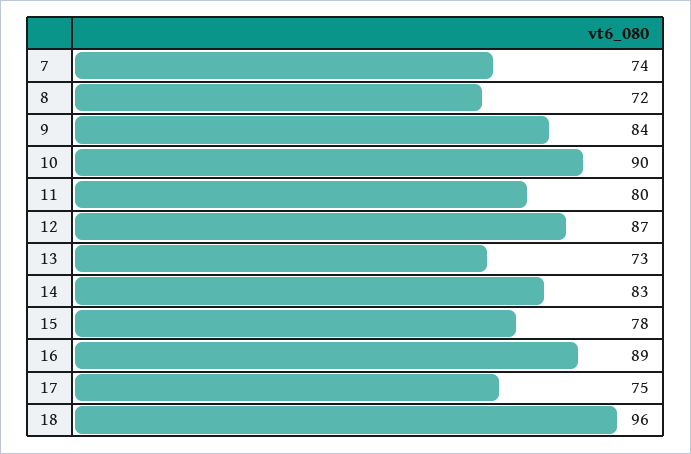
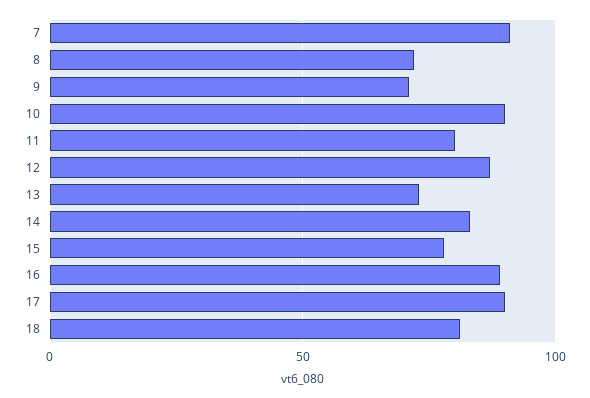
  {
-   "7": 74,
+   "7": 90,
    "8": 72,
-   "9": 84,
+   "9": 70,
    "10": 90,
    "11": 80,
    "12": 87,
    "13": 73,
    "14": 83,
    "15": 78,
    "16": 89,
-   "17": 75,
+   "17": 90,
-   "18": 96
+   "18": 80
  }

